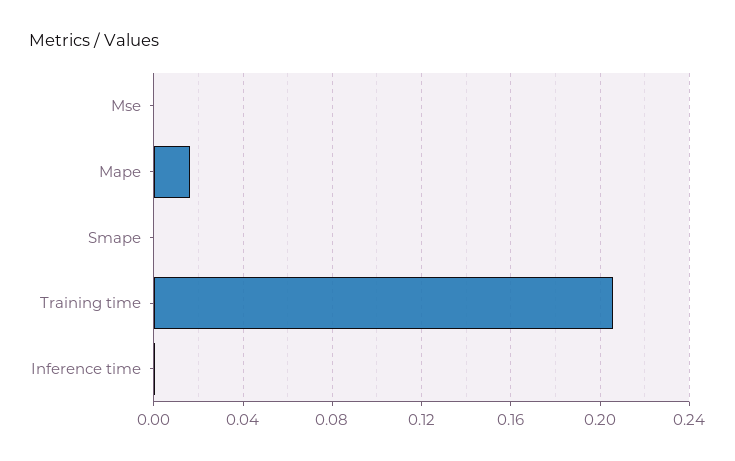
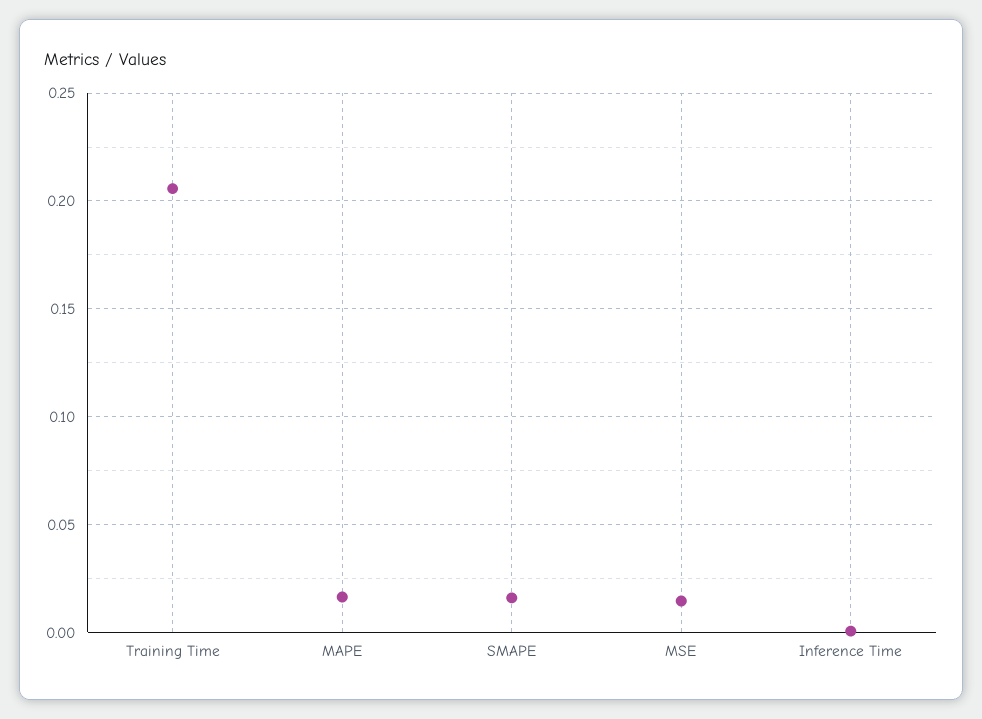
  {
-   "Mse": 0,
+   "Mse": 0.015,
    "Mape": 0.015,
-   "Smape": 0,
+   "Smape": 0.015,
    "Training time": 0.205,
    "Inference time": 0
  }

